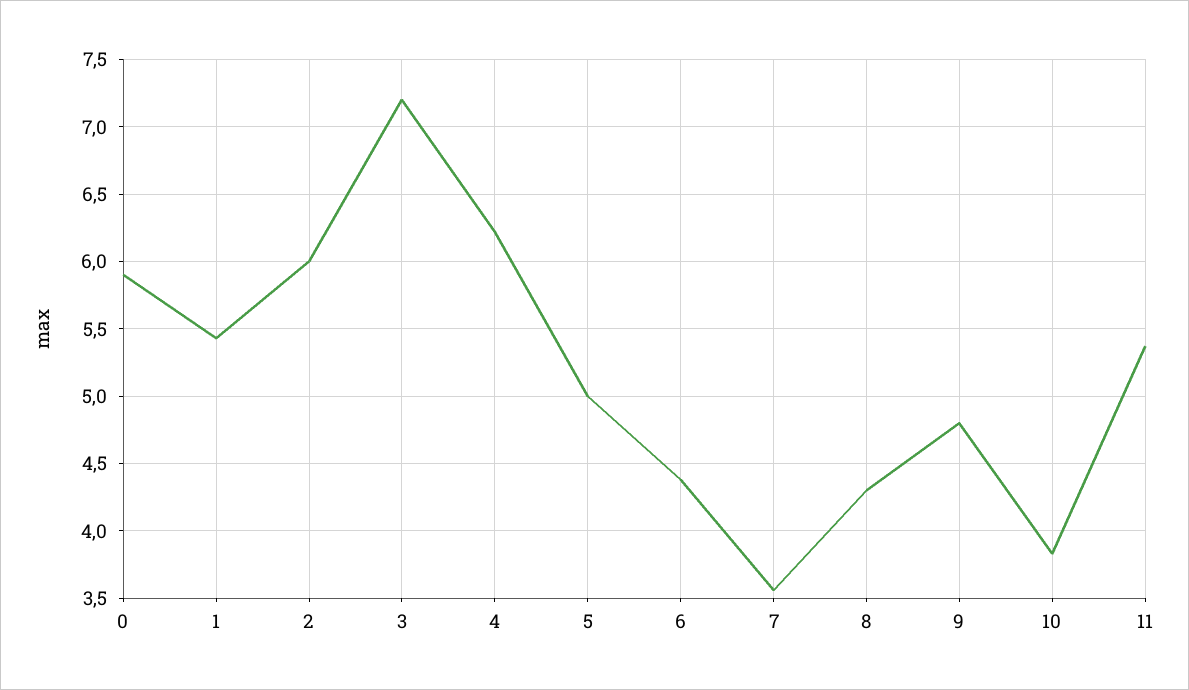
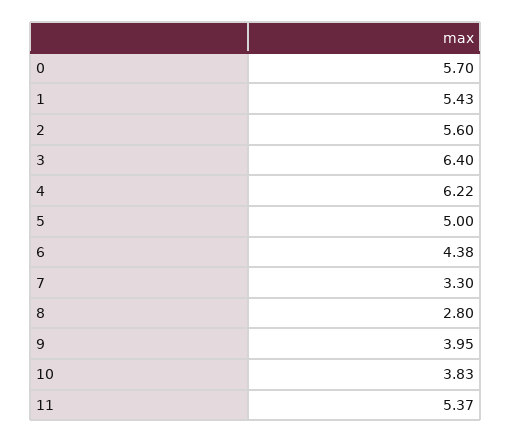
  {
-   "0": 5.9,
+   "0": 5.7,
    "1": 5.43,
-   "2": 6,
+   "2": 5.6,
-   "3": 7.2,
+   "3": 6.4,
    "4": 6.22,
    "5": 5,
    "6": 4.38,
-   "7": 3.55,
+   "7": 3.3,
-   "8": 4.3,
+   "8": 2.8,
-   "9": 4.8,
+   "9": 3.95,
    "10": 3.83,
    "11": 5.37
  }

